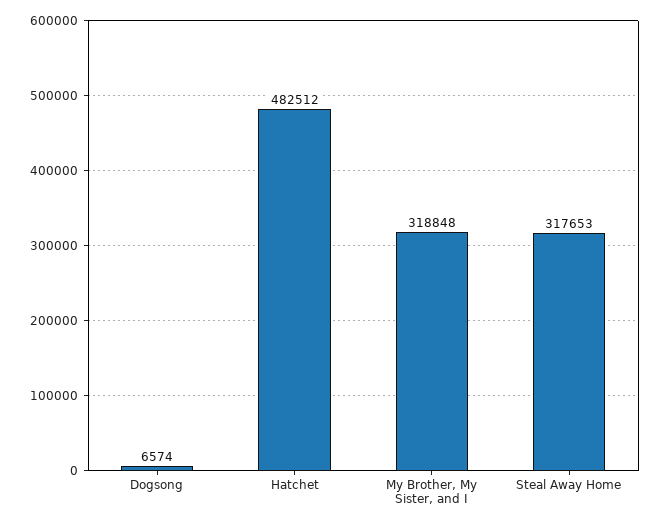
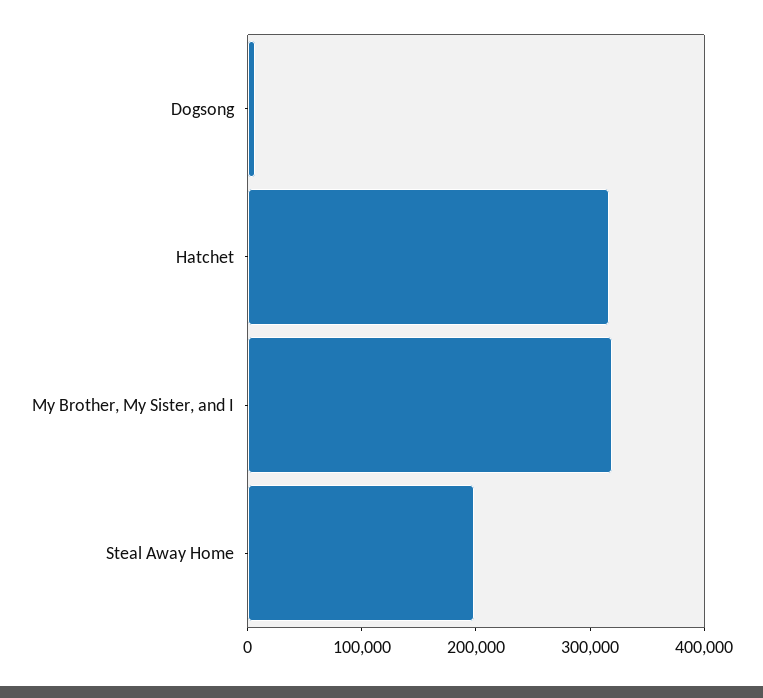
  {
    "Dogsong": 6574,
-   "Hatchet": 482512,
+   "Hatchet": 320000,
    "My Brother, My Sister, and I": 318848,
-   "Steal Away Home": 317653
+   "Steal Away Home": 200000
  }

